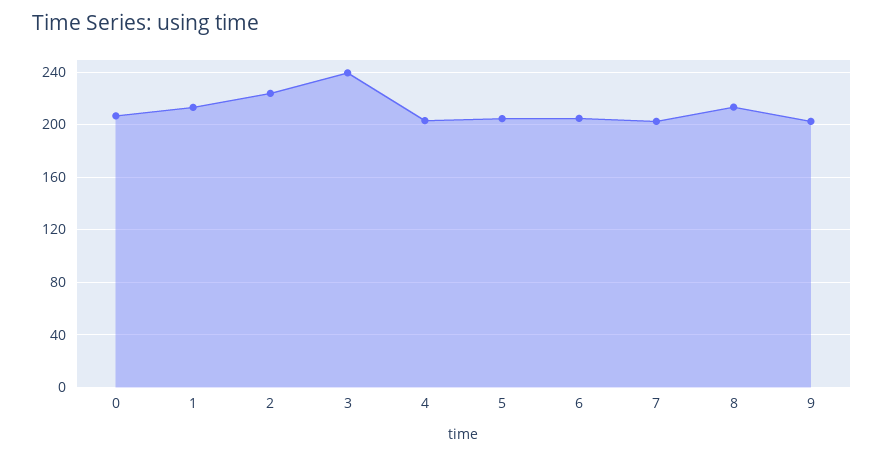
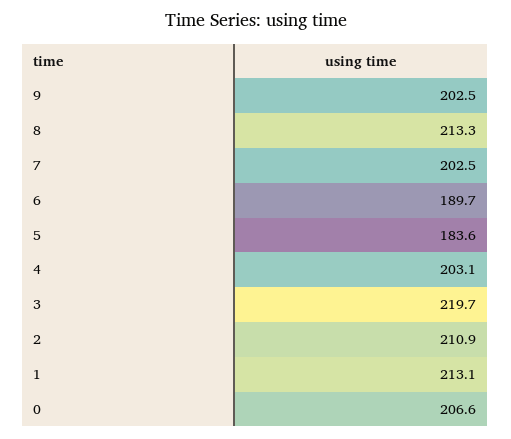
  {
    "0": 206.6,
    "1": 213.1,
-   "2": 225,
+   "2": 210.9,
-   "3": 240,
+   "3": 219.7,
    "4": 203.1,
-   "5": 205,
+   "5": 183.6,
-   "6": 205,
+   "6": 189.7,
    "7": 202.5,
    "8": 213.3,
    "9": 202.5
  }

